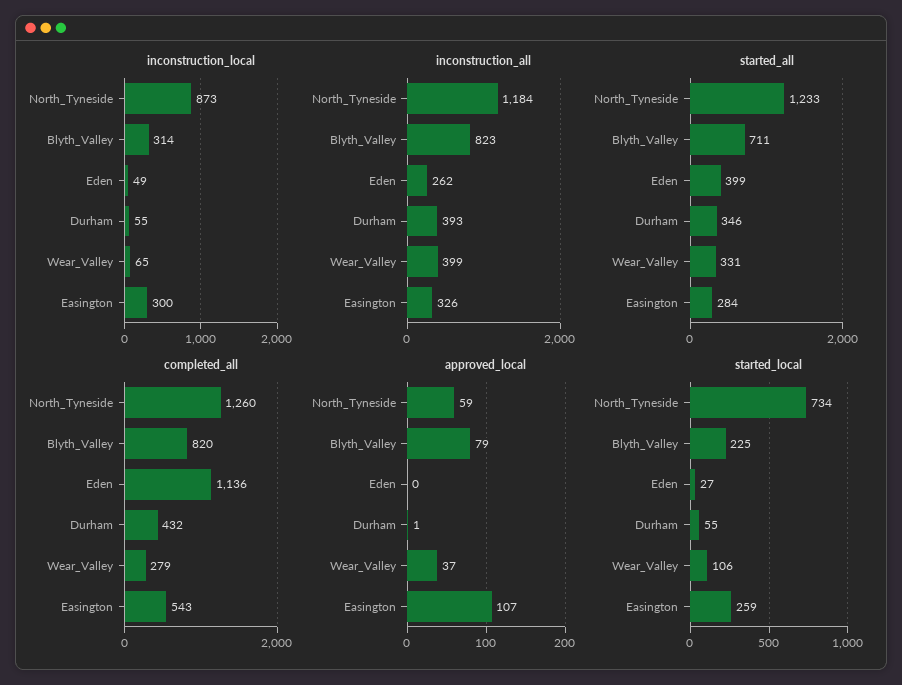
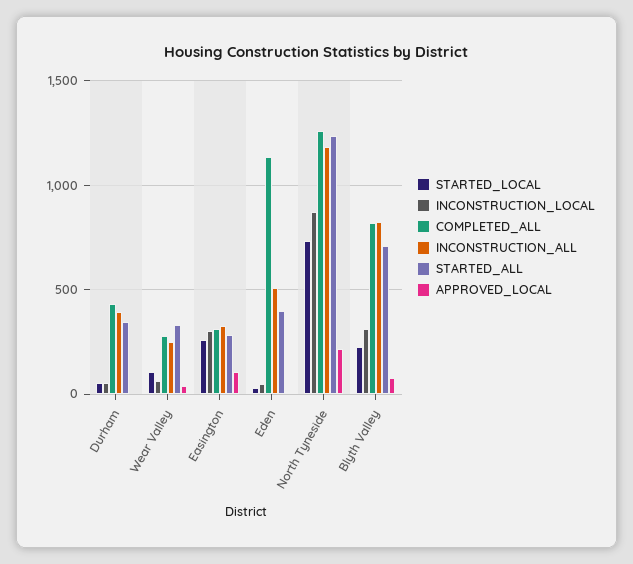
  {
    "inconstruction_local": {
      "North_Tyneside": 873,
      "Blyth_Valley": 314,
      "Eden": 49,
      "Durham": 55,
      "Wear_Valley": 65,
      "Easington": 300
    },
    "inconstruction_all": {
      "North_Tyneside": 1184,
      "Blyth_Valley": 823,
-     "Eden": 262,
+     "Eden": 500,
      "Durham": 393,
-     "Wear_Valley": 399,
+     "Wear_Valley": 250,
      "Easington": 326
    },
    "started_all": {
      "North_Tyneside": 1233,
      "Blyth_Valley": 711,
      "Eden": 399,
      "Durham": 346,
      "Wear_Valley": 331,
      "Easington": 284
    },
    "completed_all": {
      "North_Tyneside": 1260,
      "Blyth_Valley": 820,
      "Eden": 1136,
      "Durham": 432,
      "Wear_Valley": 279,
-     "Easington": 543
+     "Easington": 300
    },
    "approved_local": {
-     "North_Tyneside": 59,
+     "North_Tyneside": 200,
      "Blyth_Valley": 79,
      "Eden": 0,
      "Durham": 1,
      "Wear_Valley": 37,
      "Easington": 107
    },
    "started_local": {
      "North_Tyneside": 734,
      "Blyth_Valley": 225,
      "Eden": 27,
      "Durham": 55,
      "Wear_Valley": 106,
      "Easington": 259
    }
  }

